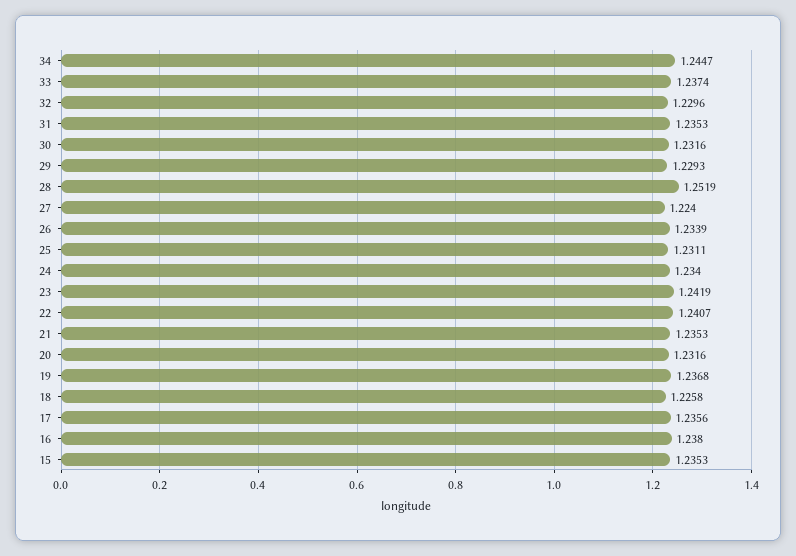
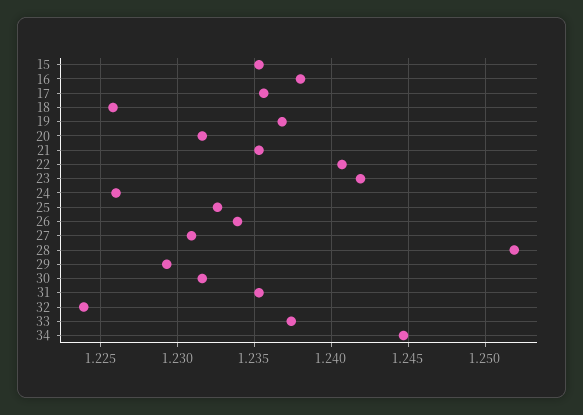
  {
    "34": 1.2447,
    "33": 1.2374,
-   "32": 1.2296,
+   "32": 1.224,
    "31": 1.2353,
    "30": 1.2316,
    "29": 1.2293,
    "28": 1.2519,
-   "27": 1.224,
+   "27": 1.231,
    "26": 1.2339,
-   "25": 1.2311,
+   "25": 1.2325,
-   "24": 1.234,
+   "24": 1.226,
    "23": 1.2419,
    "22": 1.2407,
    "21": 1.2353,
    "20": 1.2316,
    "19": 1.2368,
    "18": 1.2258,
    "17": 1.2356,
    "16": 1.238,
    "15": 1.2353
  }

